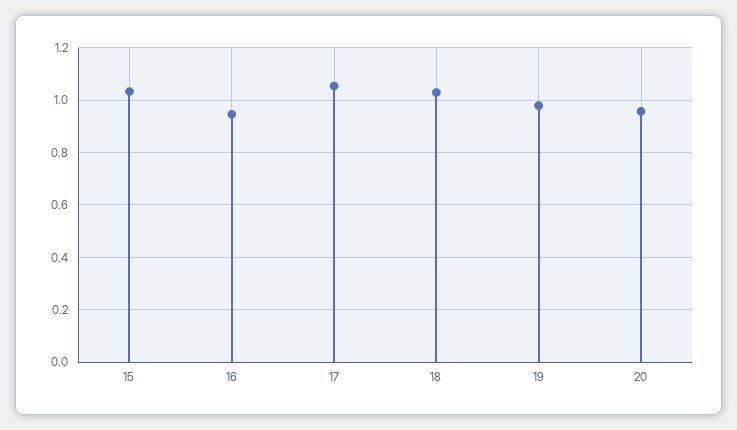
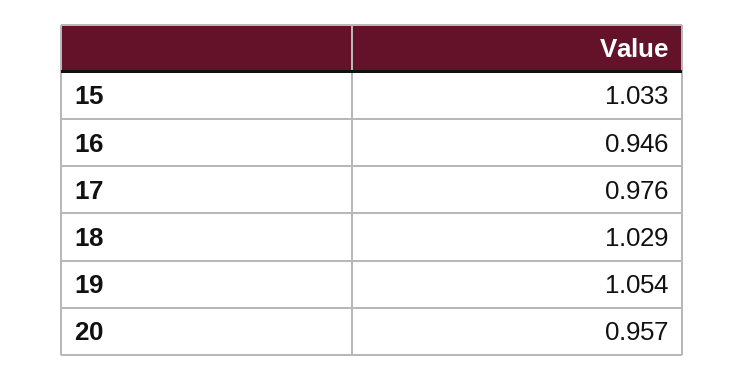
  {
    "15": 1.033,
    "16": 0.946,
-   "17": 1.05,
+   "17": 0.976,
    "18": 1.029,
-   "19": 0.975,
+   "19": 1.054,
    "20": 0.957
  }

